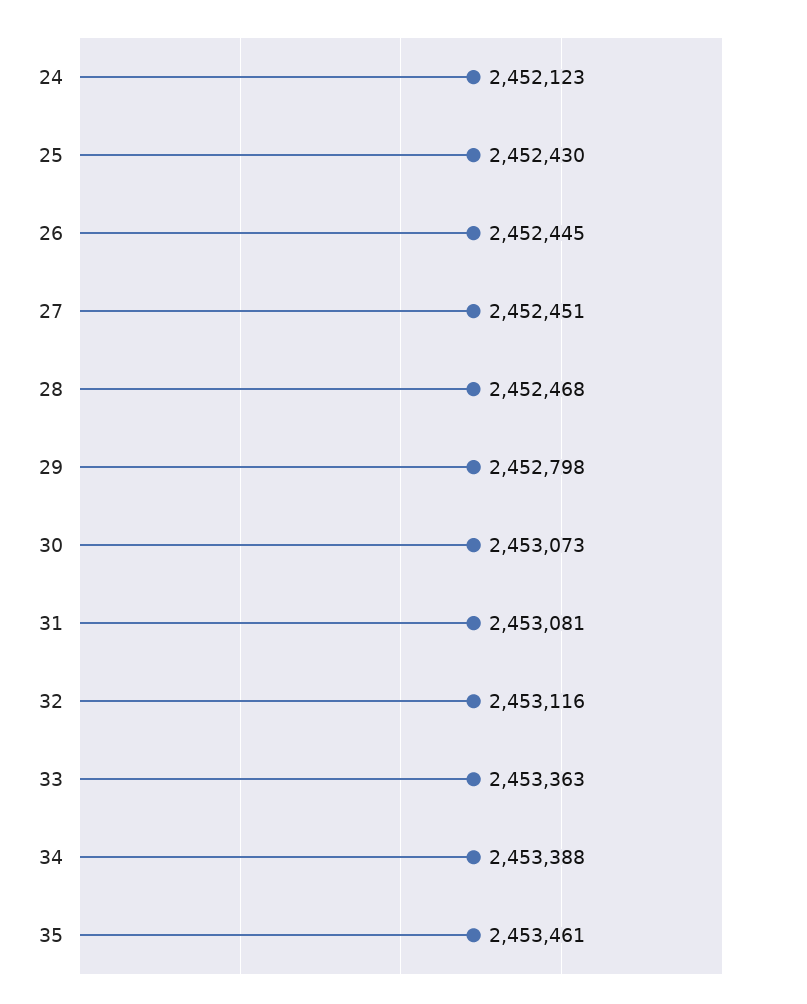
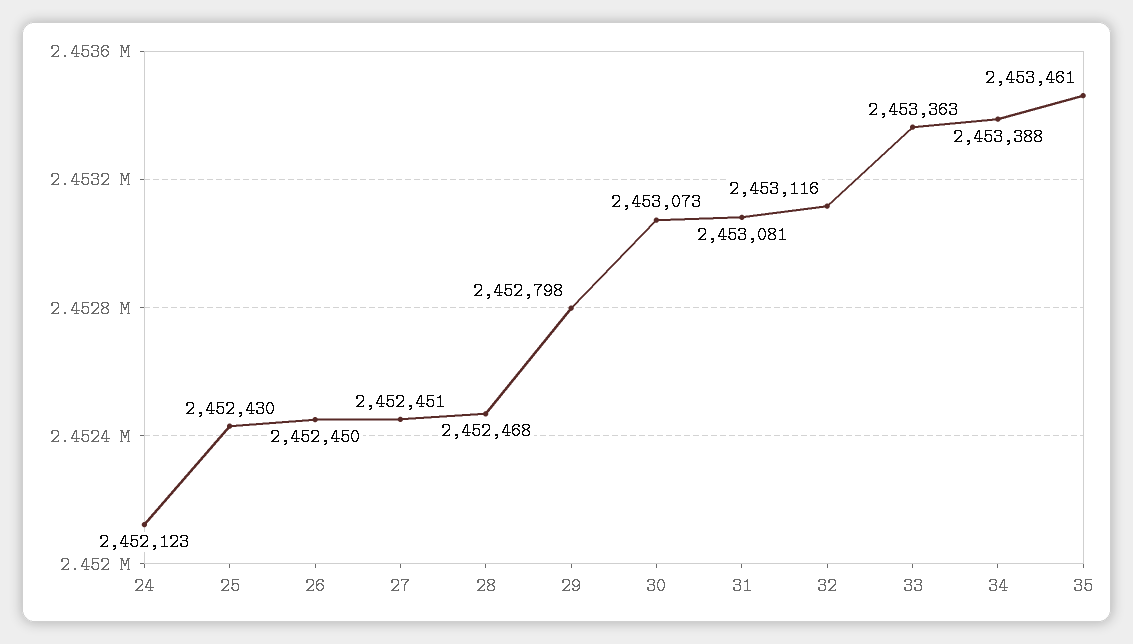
  {
    "24": 2452123,
    "25": 2452430,
-   "26": 2452445,
+   "26": 2452450,
    "27": 2452451,
    "28": 2452468,
    "29": 2452798,
    "30": 2453073,
    "31": 2453081,
    "32": 2453116,
    "33": 2453363,
    "34": 2453388,
    "35": 2453461
  }

